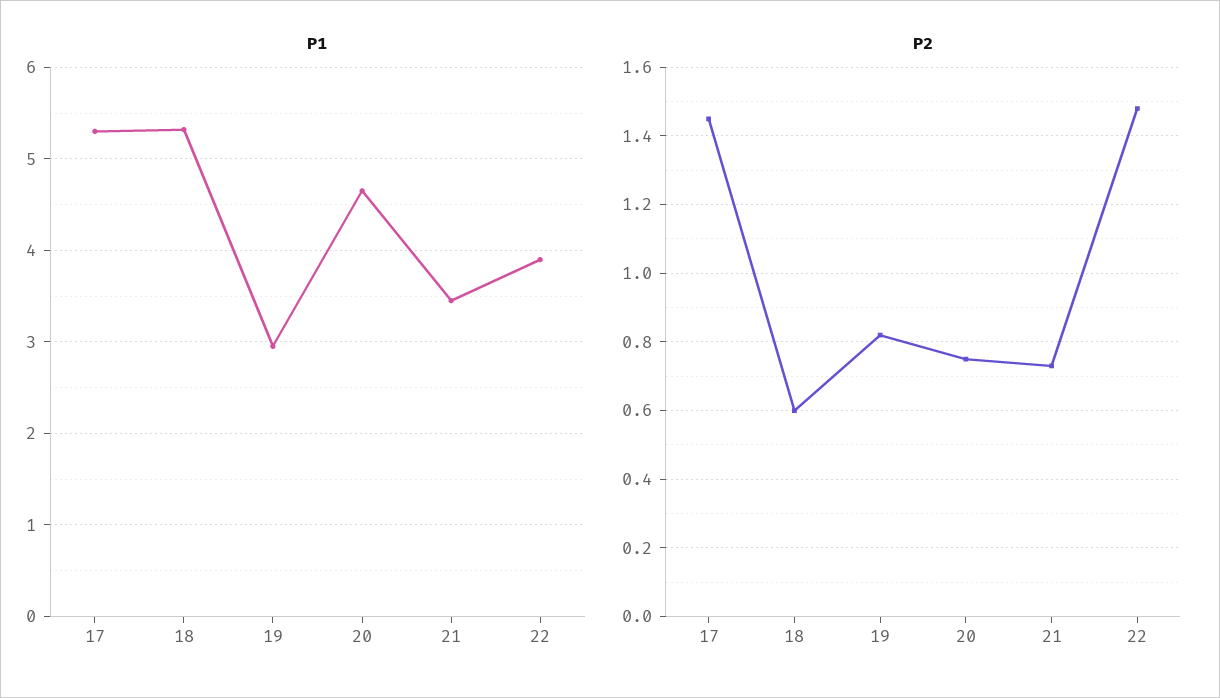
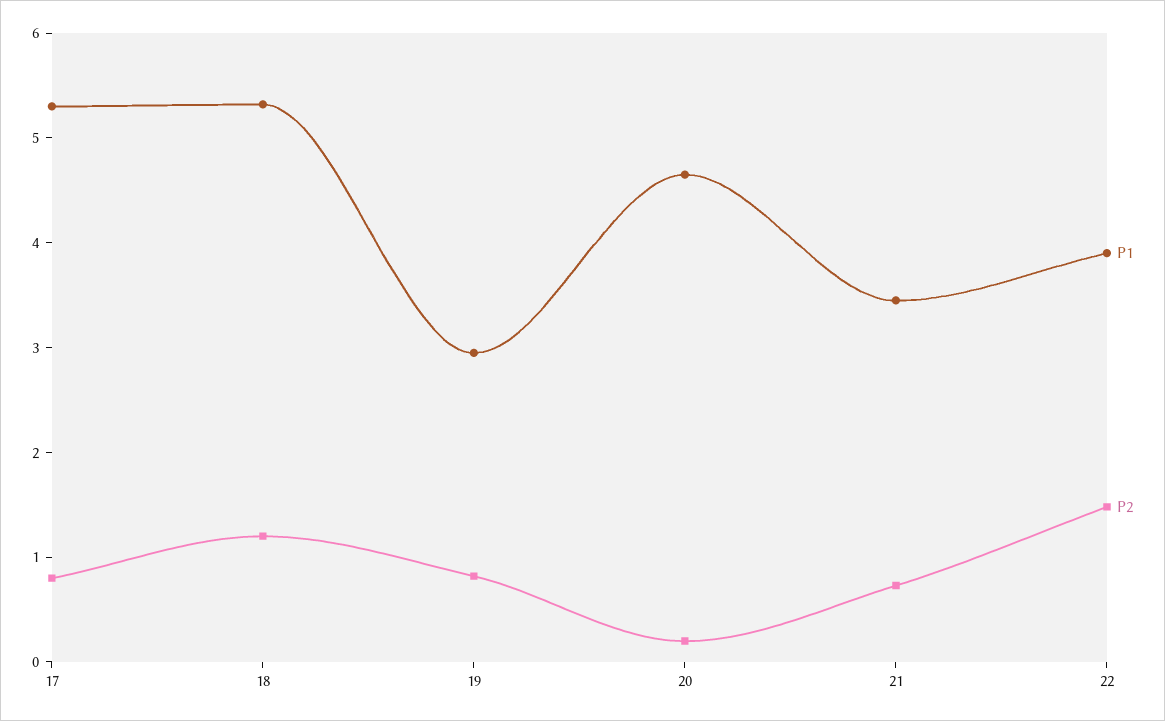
  {
    "P1": {
      "17": 5.3,
      "18": 5.3,
      "19": 3,
      "20": 4.7,
      "21": 3.5,
      "22": 3.9
    },
    "P2": {
-     "17": 1.45,
+     "17": 0.8,
-     "18": 0.6,
+     "18": 1.2,
      "19": 0.8,
-     "20": 0.75,
+     "20": 0.2,
      "21": 0.75,
      "22": 1.5
    }
  }

